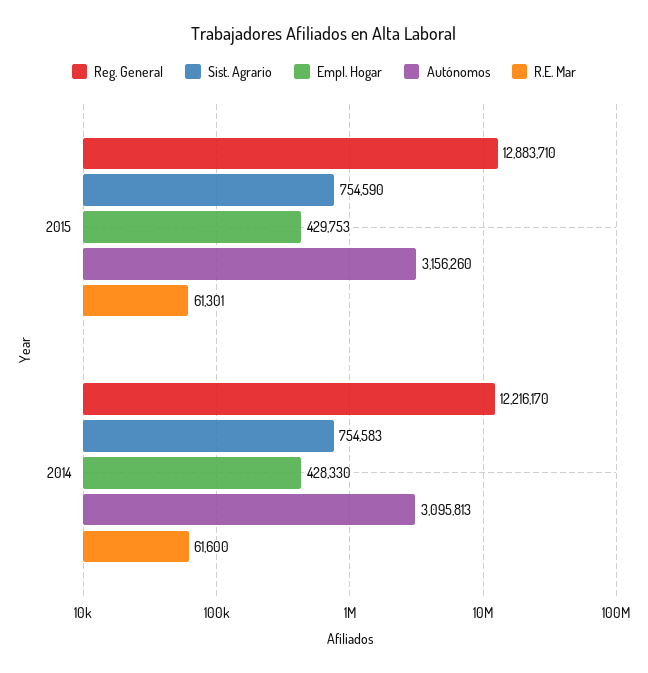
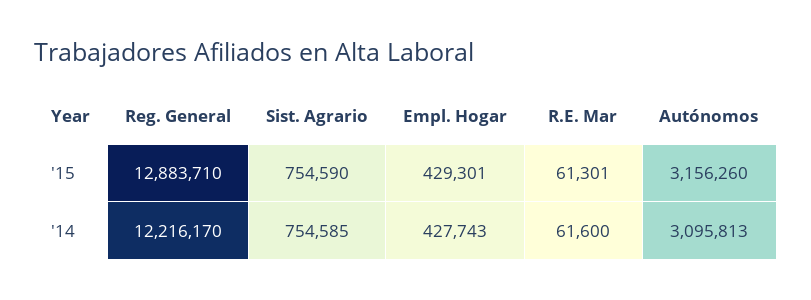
  {
    "Reg. General": {
      "2015": 12883710,
      "2014": 12216170
    },
    "Sist. Agrario": {
      "2015": 754590,
-     "2014": 754583
+     "2014": 754585
    },
    "Empl. Hogar": {
-     "2015": 429753,
+     "2015": 429301,
-     "2014": 428330
+     "2014": 427743
    },
    "Autónomos": {
      "2015": 3156260,
      "2014": 3095813
    },
    "R.E. Mar": {
      "2015": 61301,
      "2014": 61600
    }
  }

